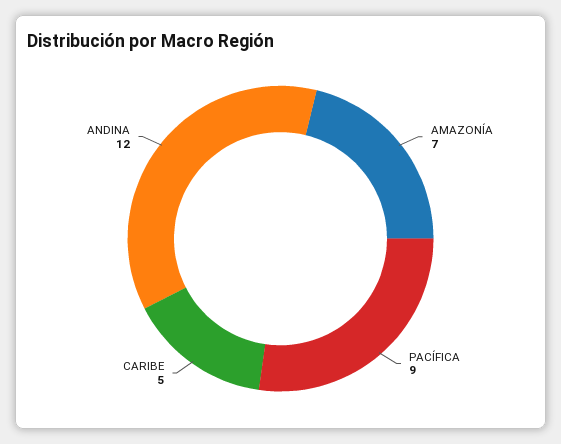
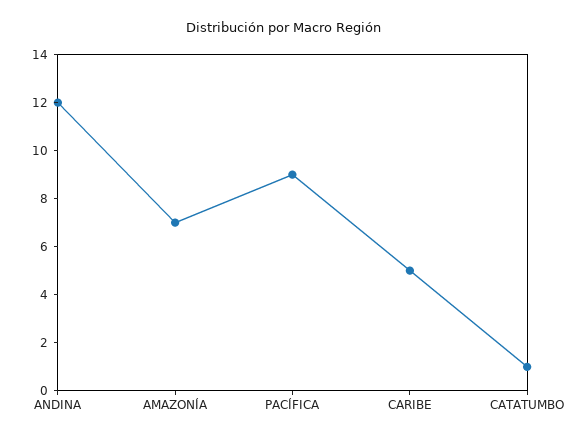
  {
    "AMAZONÍA": 7,
    "PACÍFICA": 9,
    "CARIBE": 5,
-   "ANDINA": 12
+   "ANDINA": 12,
+   "CATATUMBO": 1
  }

